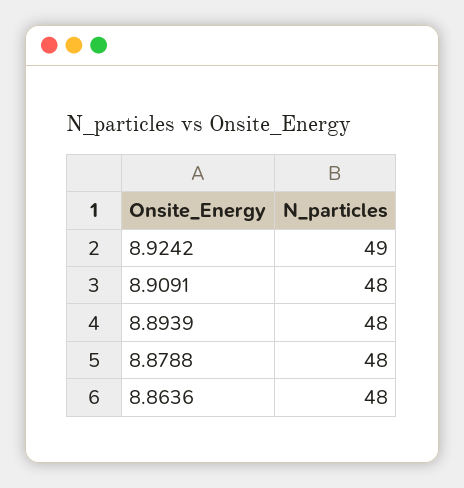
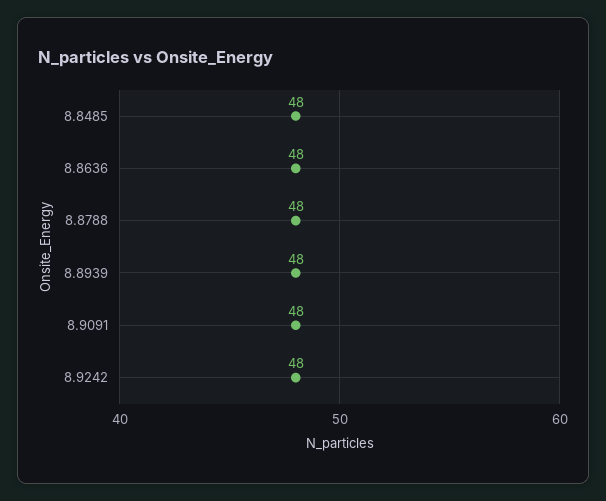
  {
-   "8.9242": 49,
+   "8.9242": 48,
    "8.9091": 48,
    "8.8939": 48,
    "8.8788": 48,
-   "8.8636": 48
+   "8.8636": 48,
+   "8.8485": 48
  }

